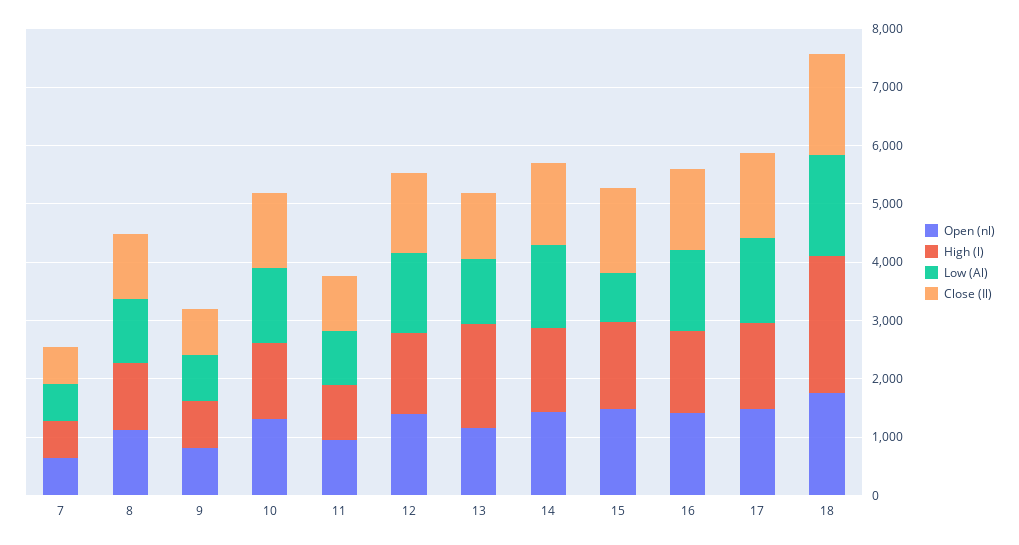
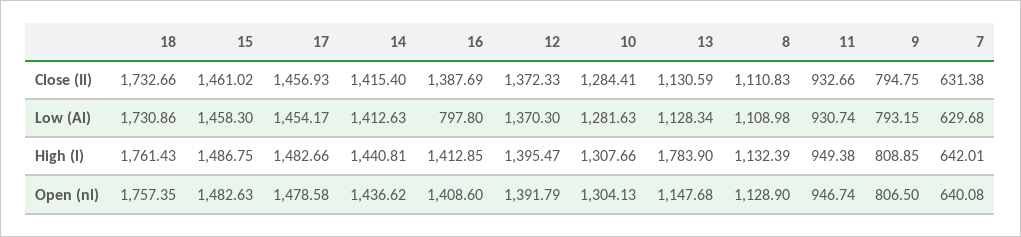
  {
    "Open (nl)": {
      "7": 640.08,
      "8": 1128.9,
      "9": 806.5,
      "10": 1304.13,
      "11": 946.74,
      "12": 1391.79,
      "13": 1147.68,
      "14": 1436.62,
      "15": 1482.63,
      "16": 1408.6,
      "17": 1478.58,
      "18": 1757.35
    },
    "High (l)": {
      "7": 642.01,
      "8": 1132.39,
      "9": 808.85,
      "10": 1307.66,
      "11": 949.38,
      "12": 1395.47,
      "13": 1783.9,
      "14": 1440.81,
      "15": 1486.75,
      "16": 1412.85,
      "17": 1482.66,
-     "18": 2400
+     "18": 1761.43
    },
    "Low (Al)": {
      "7": 629.68,
      "8": 1108.98,
      "9": 793.15,
      "10": 1281.63,
      "11": 930.74,
      "12": 1370.3,
      "13": 1128.34,
      "14": 1412.63,
-     "15": 800,
+     "15": 1458.3,
-     "16": 1400,
+     "16": 797.8,
      "17": 1454.17,
      "18": 1730.86
    },
    "Close (Il)": {
      "7": 631.38,
      "8": 1110.83,
      "9": 794.75,
      "10": 1284.41,
      "11": 932.66,
      "12": 1372.33,
      "13": 1130.59,
      "14": 1415.4,
      "15": 1461.02,
      "16": 1387.69,
      "17": 1456.93,
      "18": 1732.66
    }
  }

